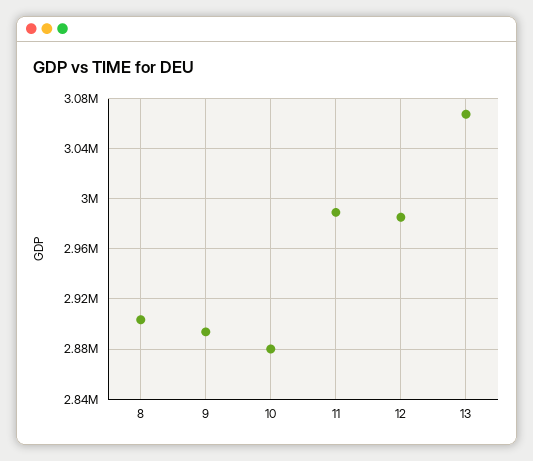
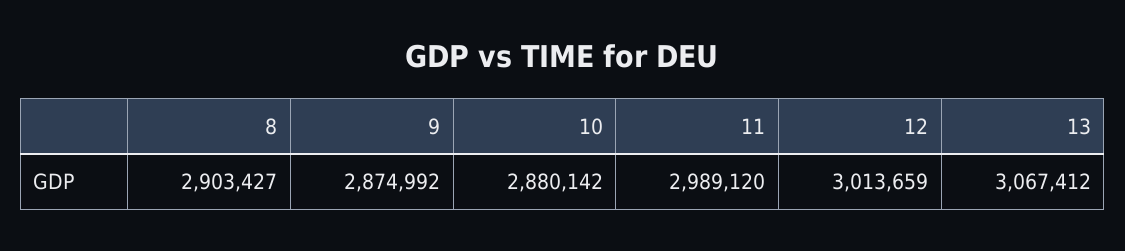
  {
    "8": 2903427,
-   "9": 2895000,
+   "9": 2874992,
    "10": 2880142,
    "11": 2989120,
-   "12": 2985000,
+   "12": 3013659,
    "13": 3067412
  }

